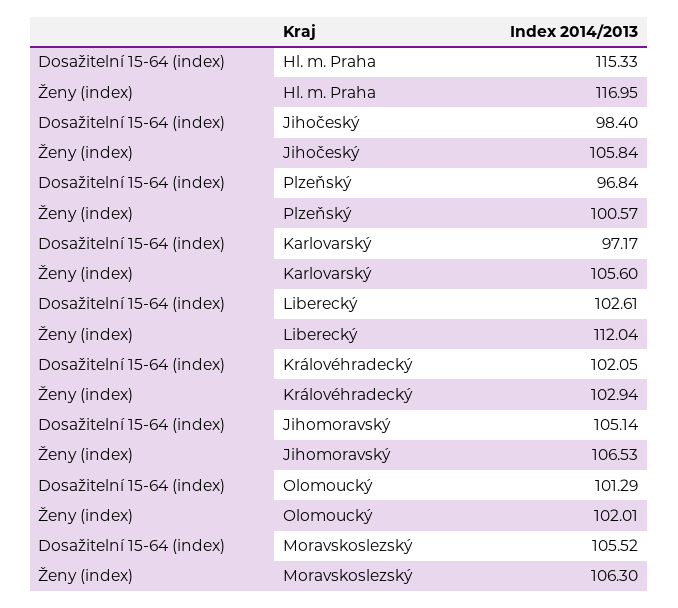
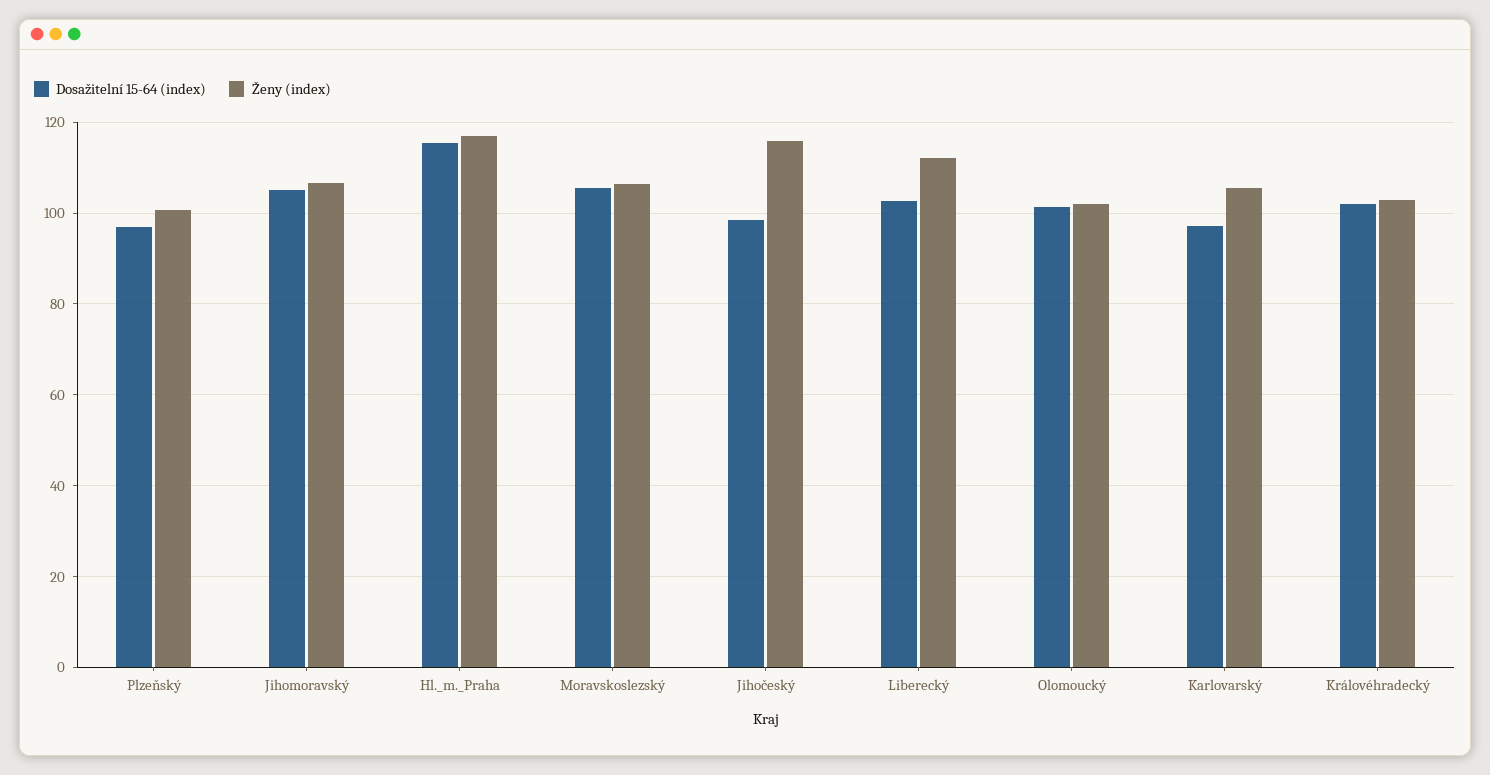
  {
    "Dosažitelní 15-64 (index)": {
      "Hl. m. Praha": 115.33,
      "Jihočeský": 98.4,
      "Plzeňský": 96.84,
      "Karlovarský": 97.17,
      "Liberecký": 102.61,
      "Královéhradecký": 102.05,
      "Jihomoravský": 105.14,
      "Olomoucký": 101.29,
      "Moravskoslezský": 105.52
    },
    "Ženy (index)": {
      "Hl. m. Praha": 116.95,
-     "Jihočeský": 105.84,
+     "Jihočeský": 116,
      "Plzeňský": 100.57,
      "Karlovarský": 105.6,
      "Liberecký": 112.04,
      "Královéhradecký": 102.94,
      "Jihomoravský": 106.53,
      "Olomoucký": 102.01,
      "Moravskoslezský": 106.3
    }
  }

